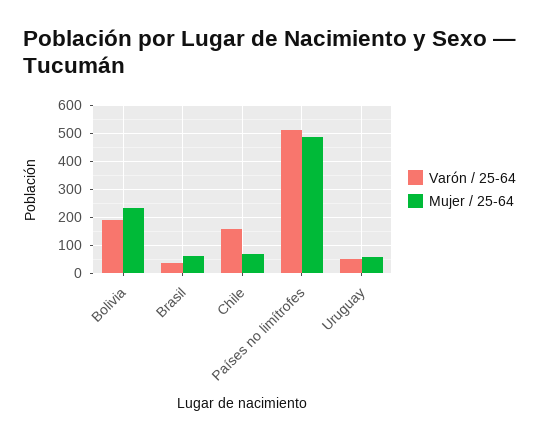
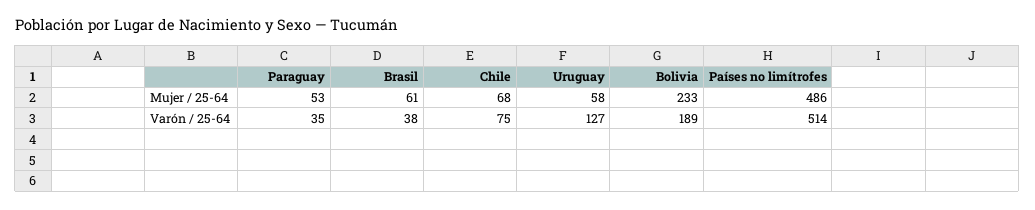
  {
    "Varón / 25-64": {
      "Bolivia": 189,
      "Brasil": 38,
-     "Chile": 150,
+     "Chile": 75,
      "Países no limítrofes": 514,
-     "Uruguay": 50
+     "Uruguay": 127,
+     "Paraguay": 35
    },
    "Mujer / 25-64": {
      "Bolivia": 233,
      "Brasil": 61,
      "Chile": 68,
      "Países no limítrofes": 486,
-     "Uruguay": 58
+     "Uruguay": 58,
+     "Paraguay": 53
    }
  }

